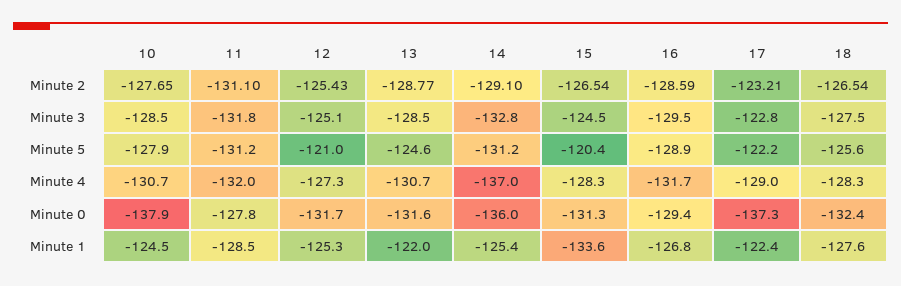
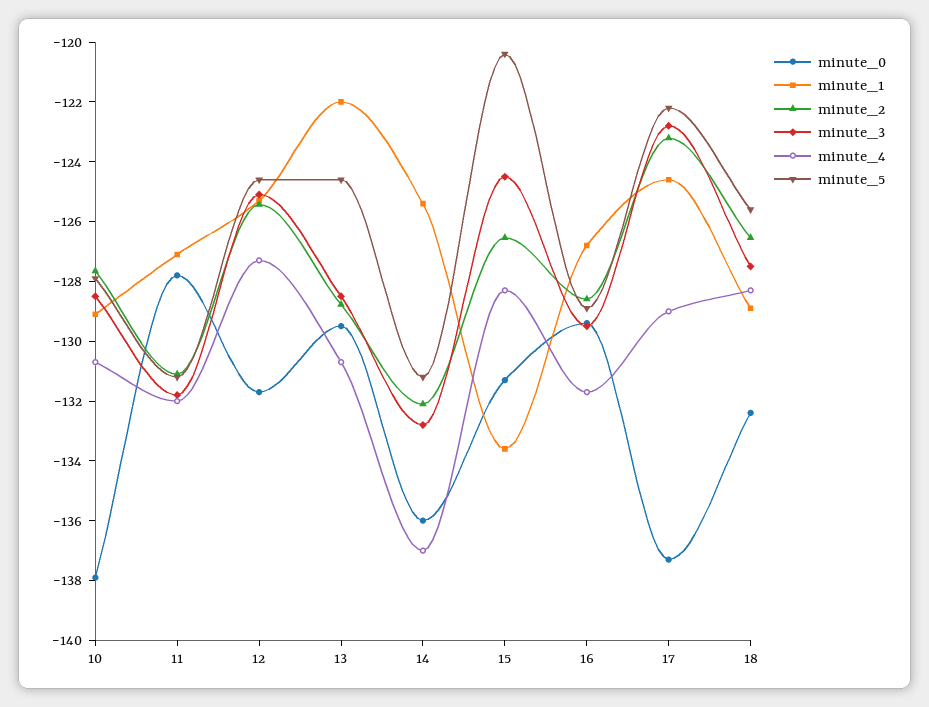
  {
    "Minute 2": {
      "10": -127.65,
      "11": -131.1,
      "12": -125.43,
      "13": -128.77,
-     "14": -129.1,
+     "14": -132,
      "15": -126.54,
      "16": -128.59,
      "17": -123.21,
      "18": -126.54
    },
    "Minute 3": {
      "10": -128.5,
      "11": -131.8,
      "12": -125.1,
      "13": -128.5,
      "14": -132.8,
      "15": -124.5,
      "16": -129.5,
      "17": -122.8,
      "18": -127.5
    },
    "Minute 5": {
      "10": -127.9,
      "11": -131.2,
-     "12": -121,
+     "12": -124.5,
      "13": -124.6,
      "14": -131.2,
      "15": -120.4,
      "16": -128.9,
      "17": -122.2,
      "18": -125.6
    },
    "Minute 4": {
      "10": -130.7,
      "11": -132,
      "12": -127.3,
      "13": -130.7,
      "14": -137,
      "15": -128.3,
      "16": -131.7,
      "17": -129,
      "18": -128.3
    },
    "Minute 0": {
      "10": -137.9,
      "11": -127.8,
      "12": -131.7,
-     "13": -131.6,
+     "13": -129.5,
      "14": -136,
      "15": -131.3,
      "16": -129.4,
      "17": -137.3,
      "18": -132.4
    },
    "Minute 1": {
-     "10": -124.5,
+     "10": -129,
-     "11": -128.5,
+     "11": -127,
      "12": -125.3,
      "13": -122,
      "14": -125.4,
      "15": -133.6,
      "16": -126.8,
-     "17": -122.4,
+     "17": -124.5,
-     "18": -127.6
+     "18": -129
    }
  }

